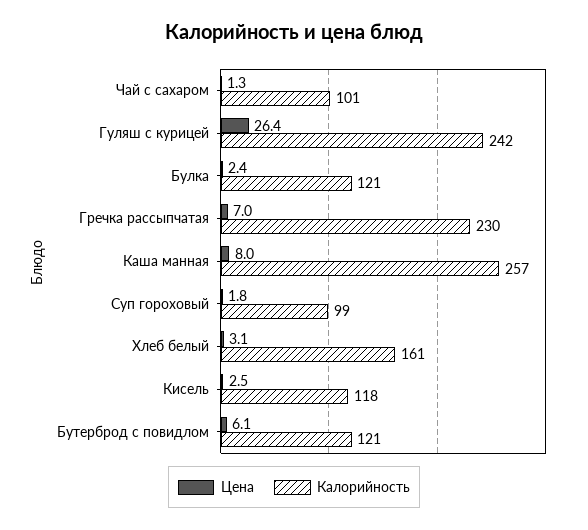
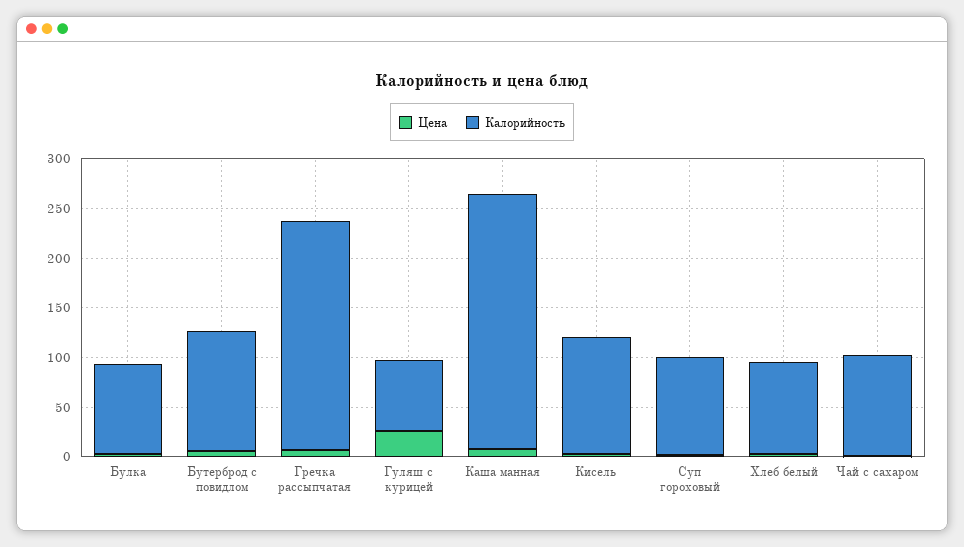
  {
    "Цена": {
      "Чай с сахаром": 1.3,
      "Гуляш с курицей": 26.4,
      "Булка": 2.4,
      "Гречка рассыпчатая": 7,
      "Каша манная": 8,
      "Суп гороховый": 1.8,
      "Хлеб белый": 3.1,
      "Кисель": 2.5,
      "Бутерброд с повидлом": 6.1
    },
    "Калорийность": {
      "Чай с сахаром": 101,
-     "Гуляш с курицей": 242,
+     "Гуляш с курицей": 70,
-     "Булка": 121,
+     "Булка": 90,
      "Гречка рассыпчатая": 230,
      "Каша манная": 257,
      "Суп гороховый": 99,
-     "Хлеб белый": 161,
+     "Хлеб белый": 90,
      "Кисель": 118,
      "Бутерброд с повидлом": 121
    }
  }

